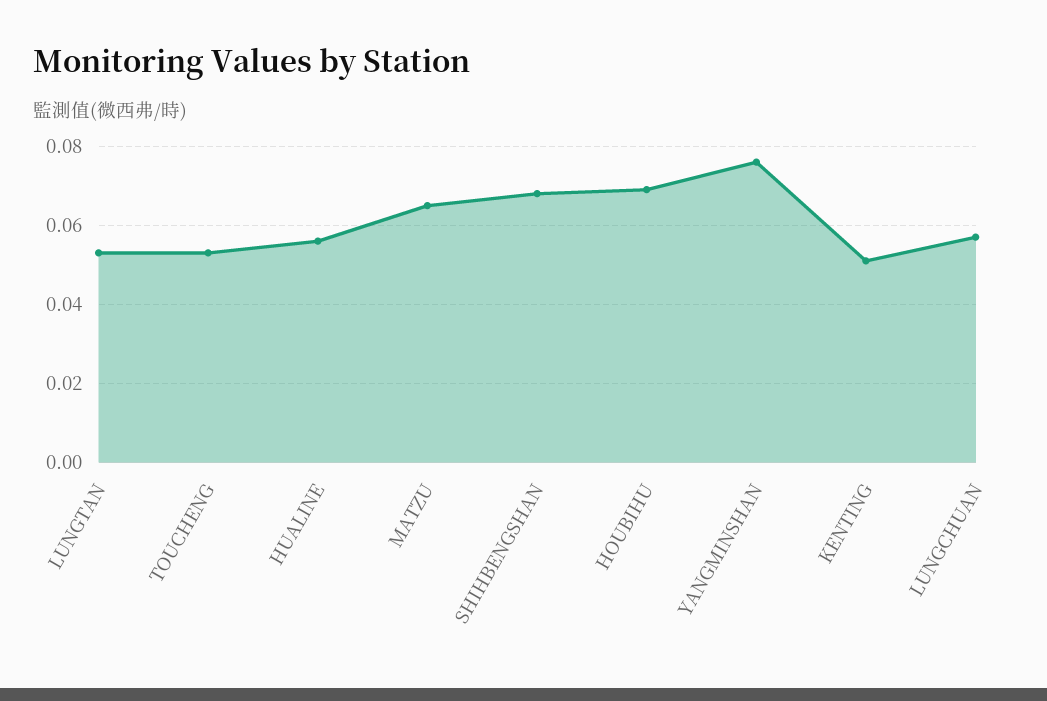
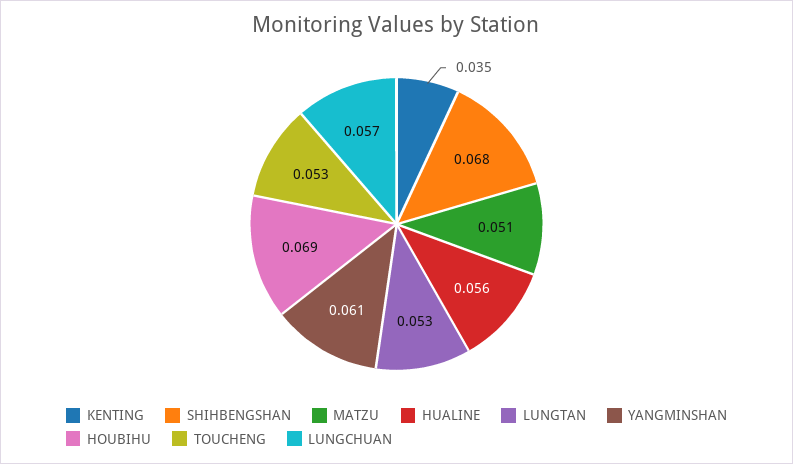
  {
    "LUNGTAN": 0.053,
    "TOUCHENG": 0.053,
    "HUALINE": 0.056,
-   "MATZU": 0.065,
+   "MATZU": 0.051,
    "SHIHBENGSHAN": 0.068,
    "HOUBIHU": 0.069,
-   "YANGMINSHAN": 0.075,
+   "YANGMINSHAN": 0.061,
-   "KENTING": 0.05,
+   "KENTING": 0.035,
    "LUNGCHUAN": 0.057
  }

